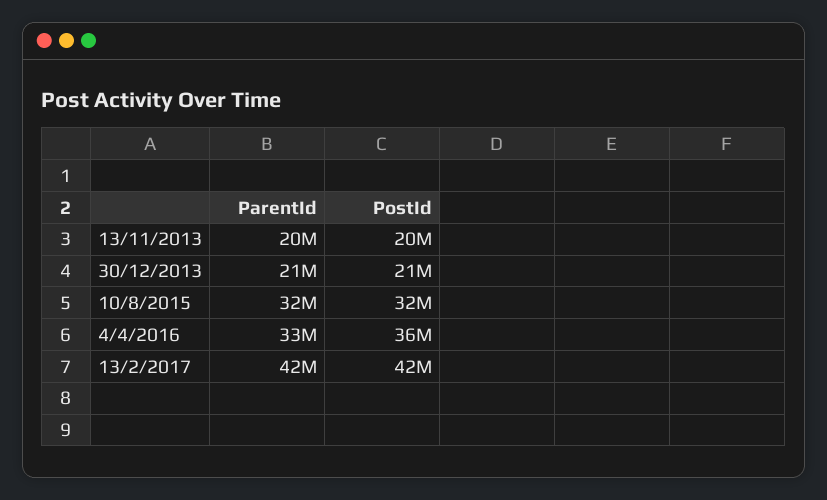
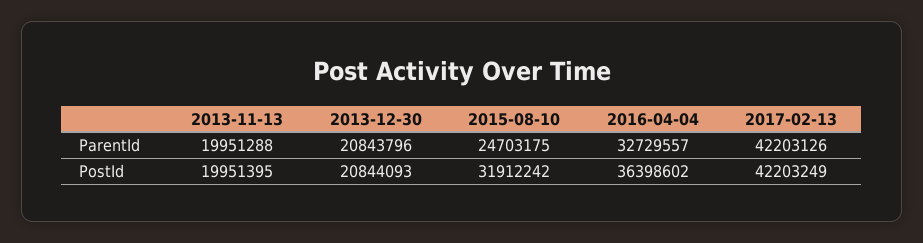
  {
    "ParentId": {
      "13/11/2013": 19951288,
      "30/12/2013": 20843796,
-     "10/8/2015": 32000000,
+     "10/8/2015": 24703175,
      "4/4/2016": 32729557,
      "13/2/2017": 42203126
    },
    "PostId": {
      "13/11/2013": 19951395,
      "30/12/2013": 20844093,
      "10/8/2015": 31912242,
      "4/4/2016": 36398602,
      "13/2/2017": 42203249
    }
  }

